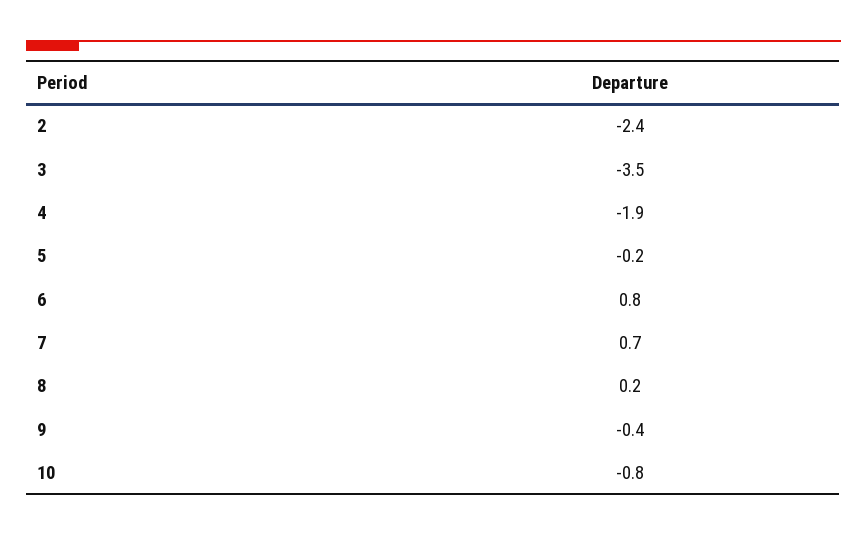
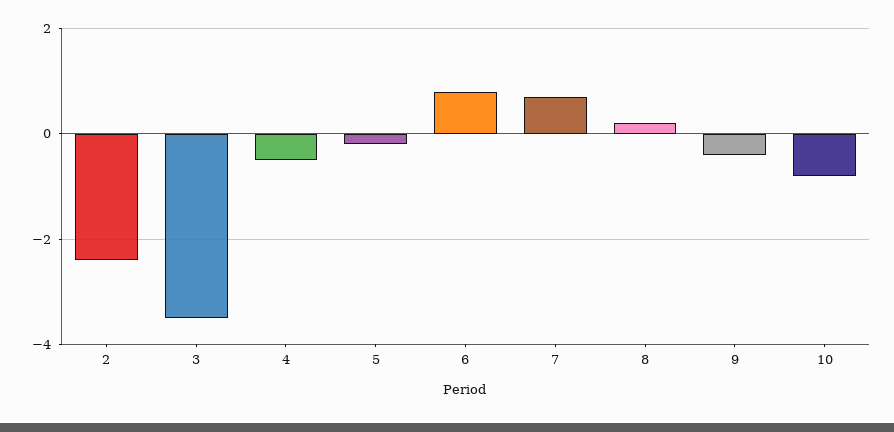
  {
    "2": -2.4,
    "3": -3.5,
-   "4": -1.9,
+   "4": -0.5,
    "5": -0.2,
    "6": 0.8,
    "7": 0.7,
    "8": 0.2,
    "9": -0.4,
    "10": -0.8
  }

